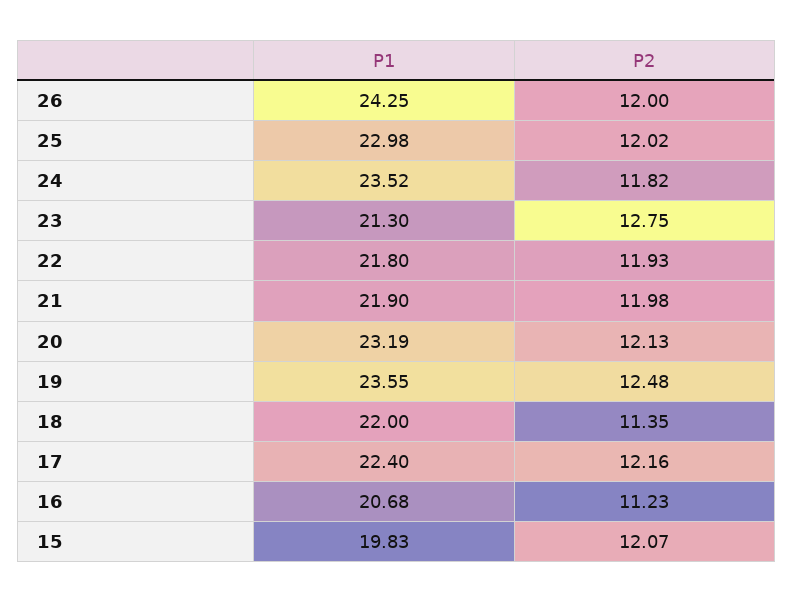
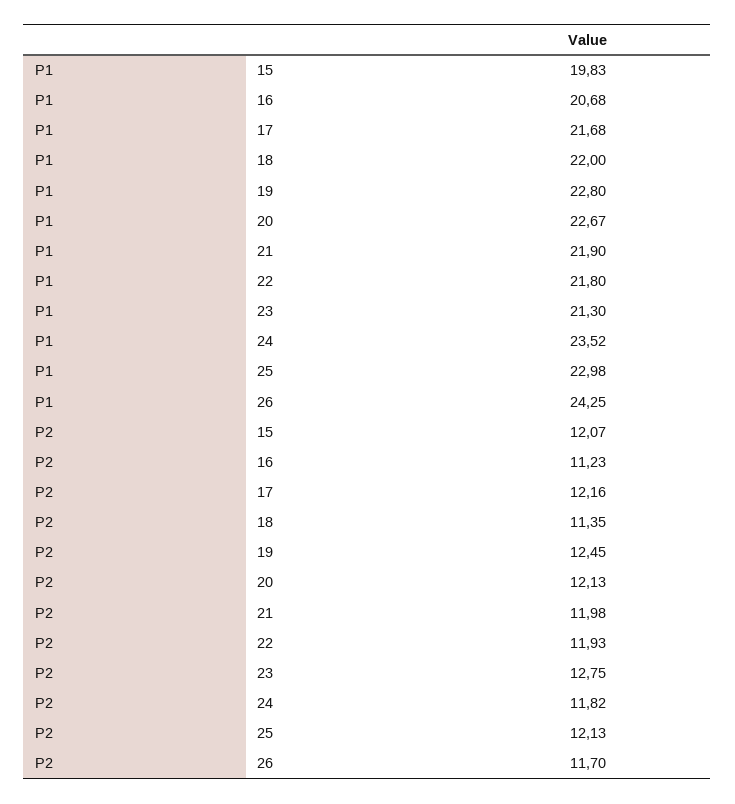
  {
    "P1": {
      "26": 24.25,
      "25": 22.98,
      "24": 23.52,
      "23": 21.3,
      "22": 21.8,
      "21": 21.9,
-     "20": 23.19,
+     "20": 22.67,
-     "19": 23.55,
+     "19": 22.8,
      "18": 22,
-     "17": 22.4,
+     "17": 21.68,
      "16": 20.68,
      "15": 19.83
    },
    "P2": {
-     "26": 12,
+     "26": 11.7,
-     "25": 12.02,
+     "25": 12.13,
      "24": 11.82,
      "23": 12.75,
      "22": 11.93,
      "21": 11.98,
      "20": 12.13,
-     "19": 12.48,
+     "19": 12.45,
      "18": 11.35,
      "17": 12.16,
      "16": 11.23,
      "15": 12.07
    }
  }

